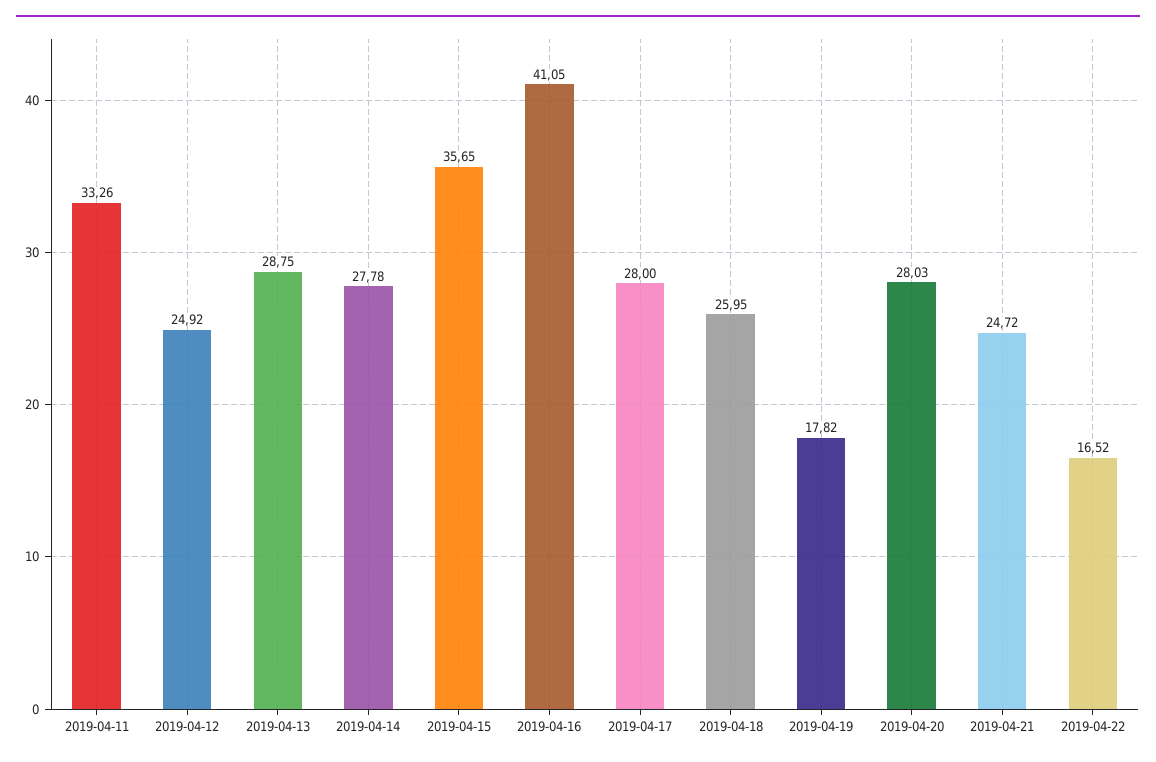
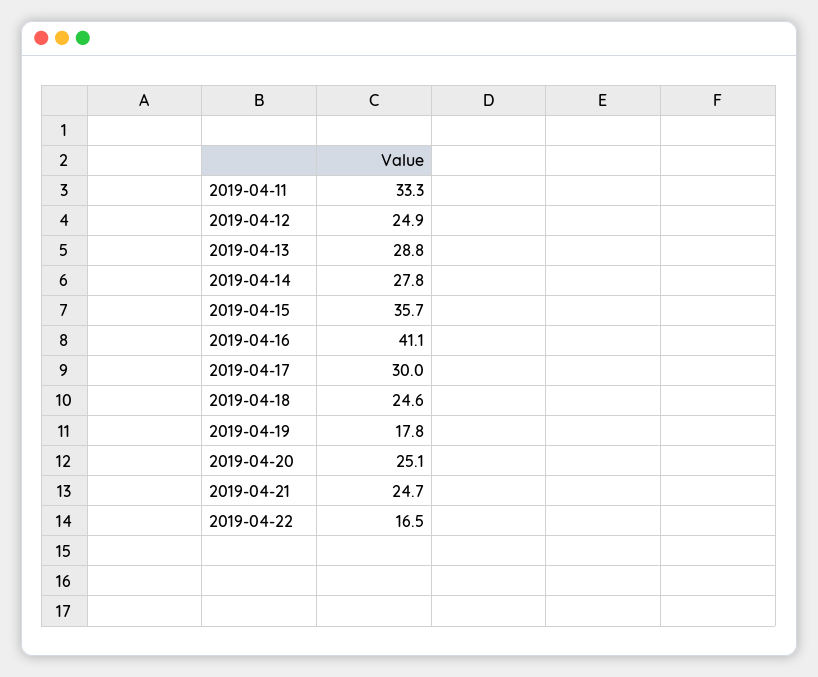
  {
    "2019-04-11": 33.26,
    "2019-04-12": 24.92,
    "2019-04-13": 28.75,
    "2019-04-14": 27.78,
    "2019-04-15": 35.65,
    "2019-04-16": 41.05,
-   "2019-04-17": 28,
+   "2019-04-17": 30,
-   "2019-04-18": 25.95,
+   "2019-04-18": 24.6,
    "2019-04-19": 17.82,
-   "2019-04-20": 28.03,
+   "2019-04-20": 25.1,
    "2019-04-21": 24.72,
    "2019-04-22": 16.52
  }

